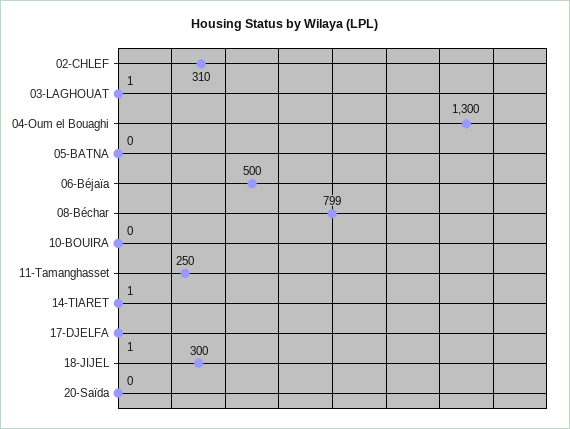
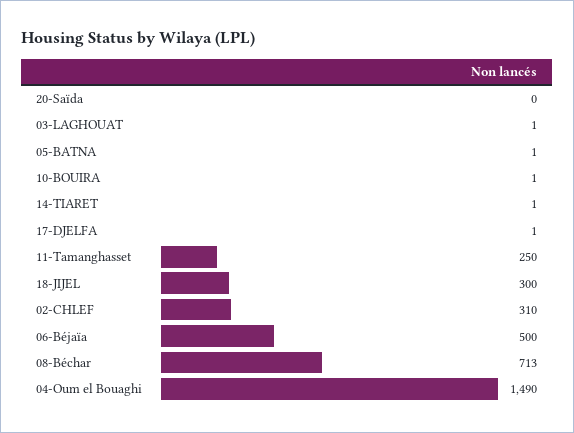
  {
    "02-CHLEF": 310,
    "03-LAGHOUAT": 1,
-   "04-Oum el Bouaghi": 1300,
+   "04-Oum el Bouaghi": 1490,
-   "05-BATNA": 0,
+   "05-BATNA": 1,
    "06-Béjaïa": 500,
-   "08-Béchar": 799,
+   "08-Béchar": 713,
-   "10-BOUIRA": 0,
+   "10-BOUIRA": 1,
    "11-Tamanghasset": 250,
    "14-TIARET": 1,
    "17-DJELFA": 1,
    "18-JIJEL": 300,
    "20-Saïda": 0
  }

